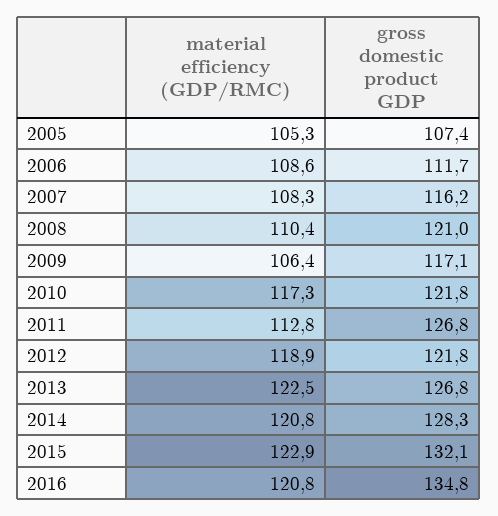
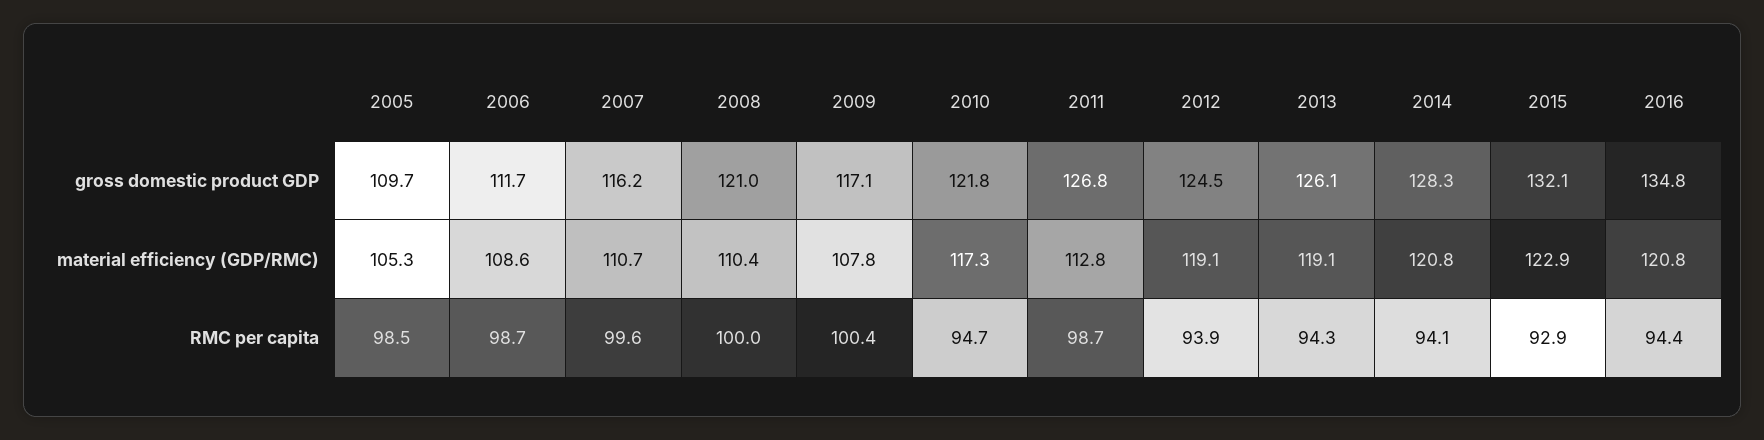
  {
    "material efficiency (GDP/RMC)": {
      "2005": 105.3,
      "2006": 108.6,
-     "2007": 108.3,
+     "2007": 110.7,
      "2008": 110.4,
-     "2009": 106.4,
+     "2009": 107.8,
      "2010": 117.3,
      "2011": 112.8,
-     "2012": 118.9,
+     "2012": 119.1,
-     "2013": 122.5,
+     "2013": 119.1,
      "2014": 120.8,
      "2015": 122.9,
      "2016": 120.8
    },
    "gross domestic product GDP": {
-     "2005": 107.4,
+     "2005": 109.7,
      "2006": 111.7,
      "2007": 116.2,
      "2008": 121,
      "2009": 117.1,
      "2010": 121.8,
      "2011": 126.8,
-     "2012": 121.8,
+     "2012": 124.5,
-     "2013": 126.8,
+     "2013": 126.1,
      "2014": 128.3,
      "2015": 132.1,
      "2016": 134.8
-   }
+   },
+   "RMC per capita": {
+     "2005": 98.5,
+     "2006": 98.7,
+     "2007": 99.6,
+     "2008": 100,
+     "2009": 100.4,
+     "2010": 94.7,
+     "2011": 98.7,
+     "2012": 93.9,
+     "2013": 94.3,
+     "2014": 94.1,
+     "2015": 92.9,
+     "2016": 94.4
+   }
  }

